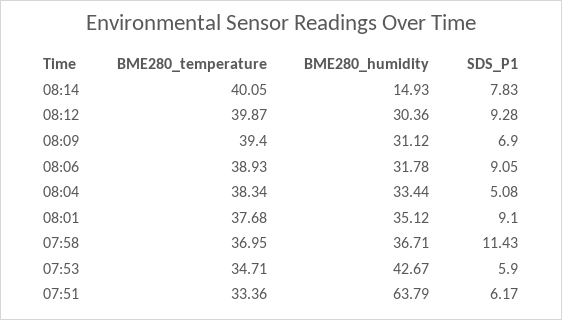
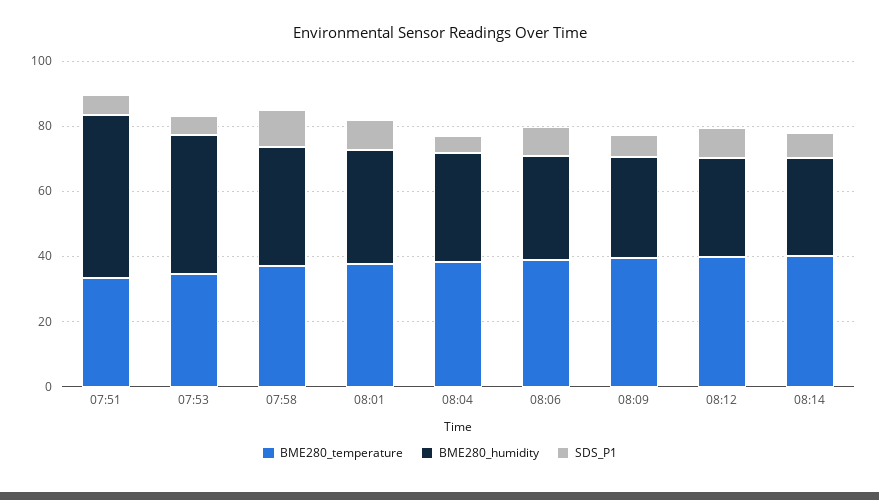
  {
    "BME280_temperature": {
      "08:14": 40.05,
      "08:12": 39.87,
      "08:09": 39.4,
      "08:06": 38.93,
      "08:04": 38.34,
      "08:01": 37.68,
      "07:58": 36.95,
      "07:53": 34.71,
      "07:51": 33.36
    },
    "BME280_humidity": {
-     "08:14": 14.93,
+     "08:14": 30,
      "08:12": 30.36,
      "08:09": 31.12,
      "08:06": 31.78,
      "08:04": 33.44,
      "08:01": 35.12,
      "07:58": 36.71,
      "07:53": 42.67,
-     "07:51": 63.79
+     "07:51": 50
    },
    "SDS_P1": {
      "08:14": 7.83,
      "08:12": 9.28,
      "08:09": 6.9,
      "08:06": 9.05,
      "08:04": 5.08,
      "08:01": 9.1,
      "07:58": 11.43,
      "07:53": 5.9,
      "07:51": 6.17
    }
  }

